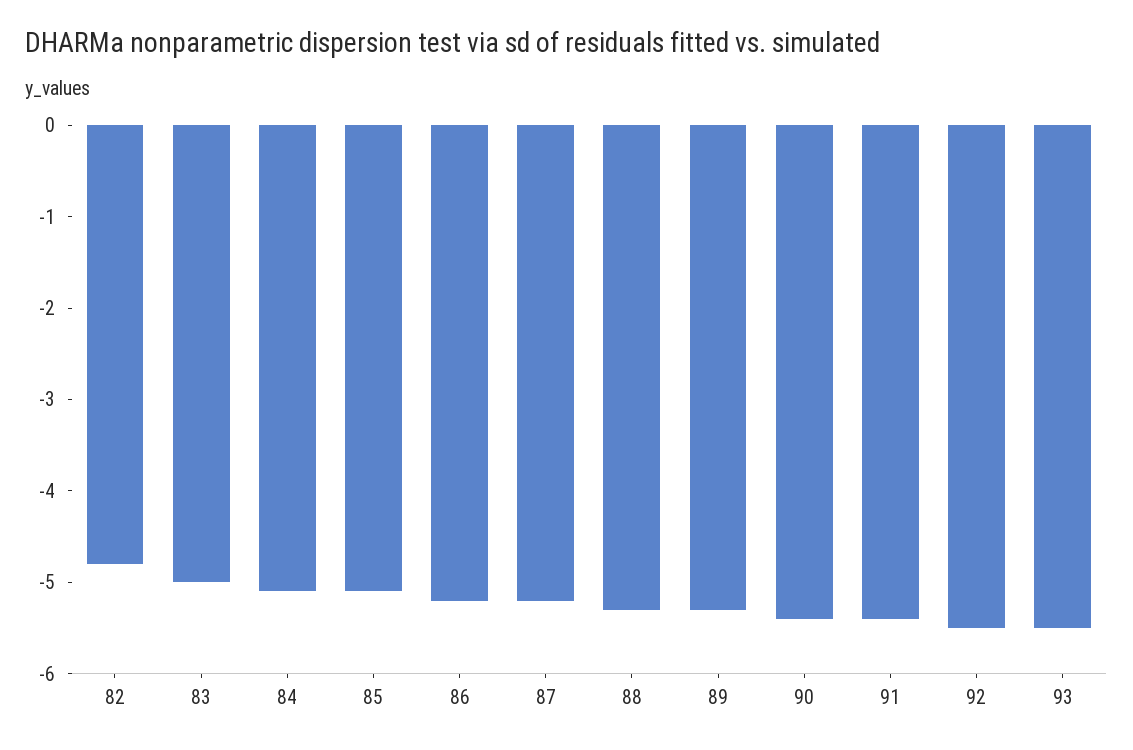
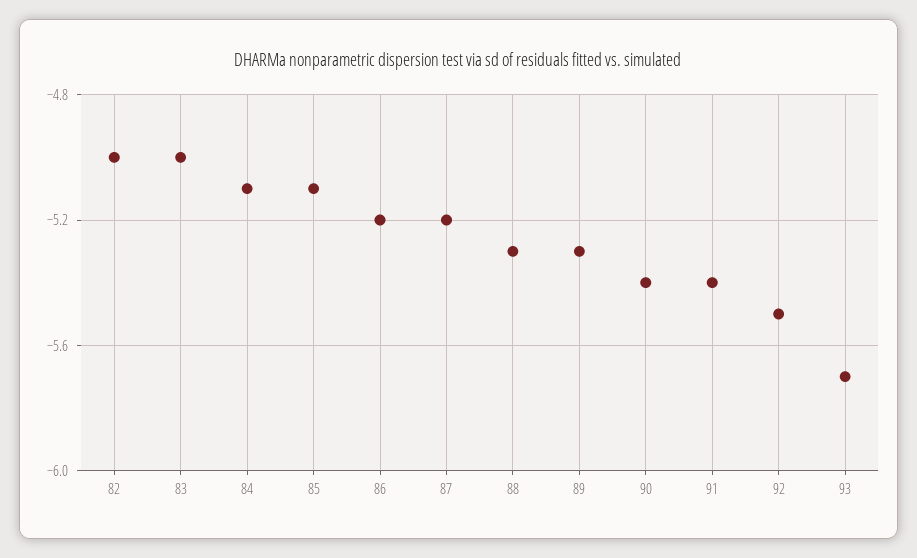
  {
-   "82": -4.8,
+   "82": -5,
    "83": -5,
    "84": -5.1,
    "85": -5.1,
    "86": -5.2,
    "87": -5.2,
    "88": -5.3,
    "89": -5.3,
    "90": -5.4,
    "91": -5.4,
    "92": -5.5,
-   "93": -5.5
+   "93": -5.7
  }

